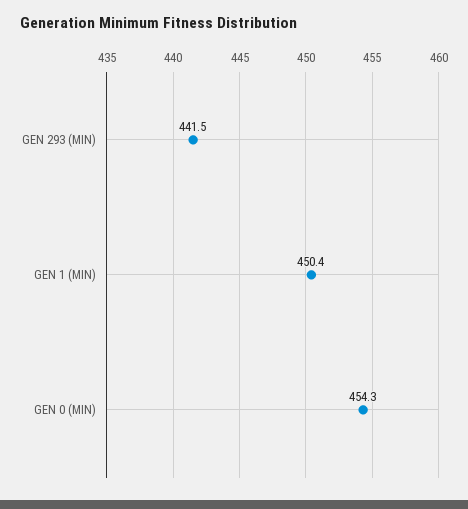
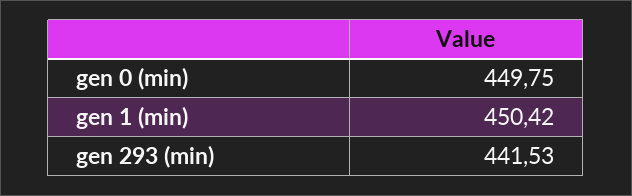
  {
    "GEN 293 (MIN)": 441.53,
    "GEN 1 (MIN)": 450.42,
-   "GEN 0 (MIN)": 454.3
+   "GEN 0 (MIN)": 449.75
  }

